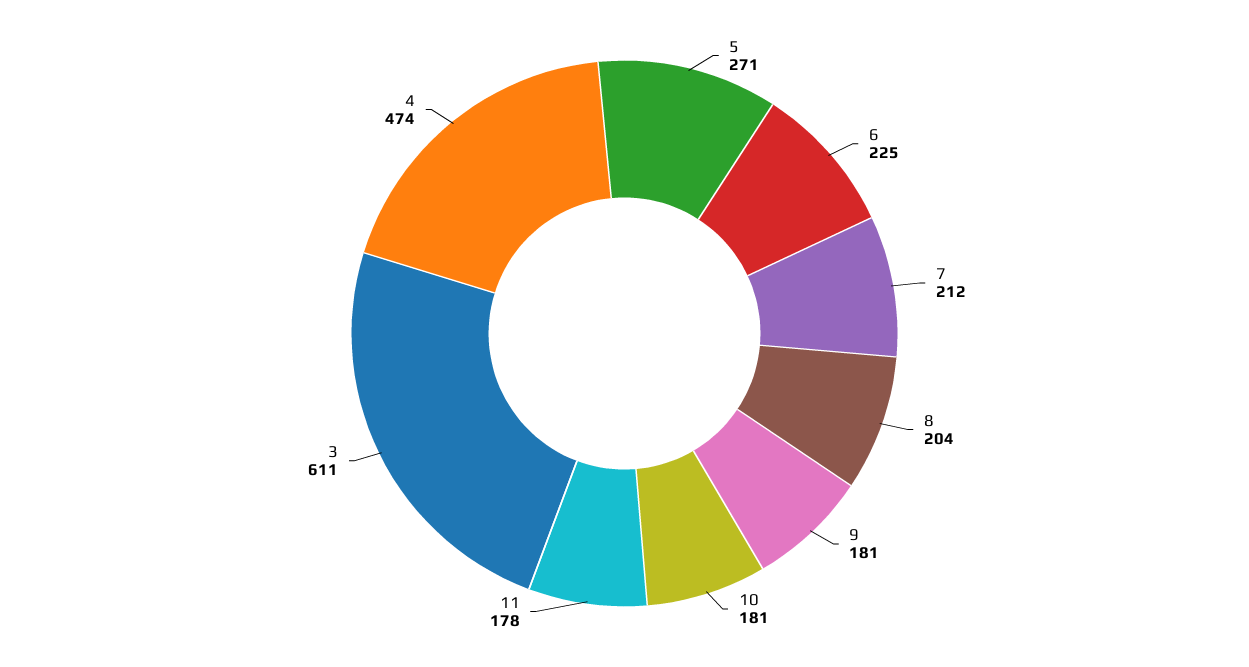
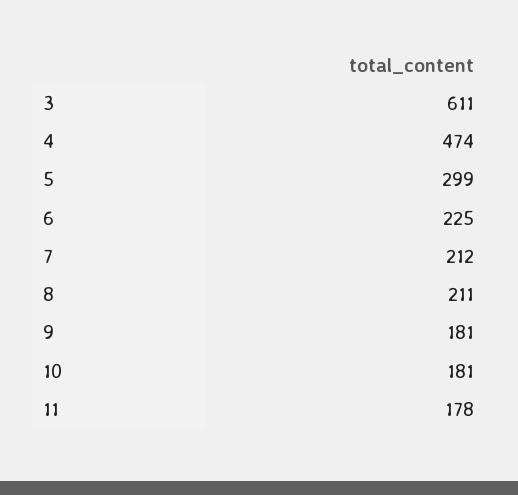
  {
-   "5": 271,
+   "5": 299,
    "6": 225,
    "7": 212,
-   "8": 204,
+   "8": 211,
    "9": 181,
    "10": 181,
    "11": 178,
    "3": 611,
    "4": 474
  }

